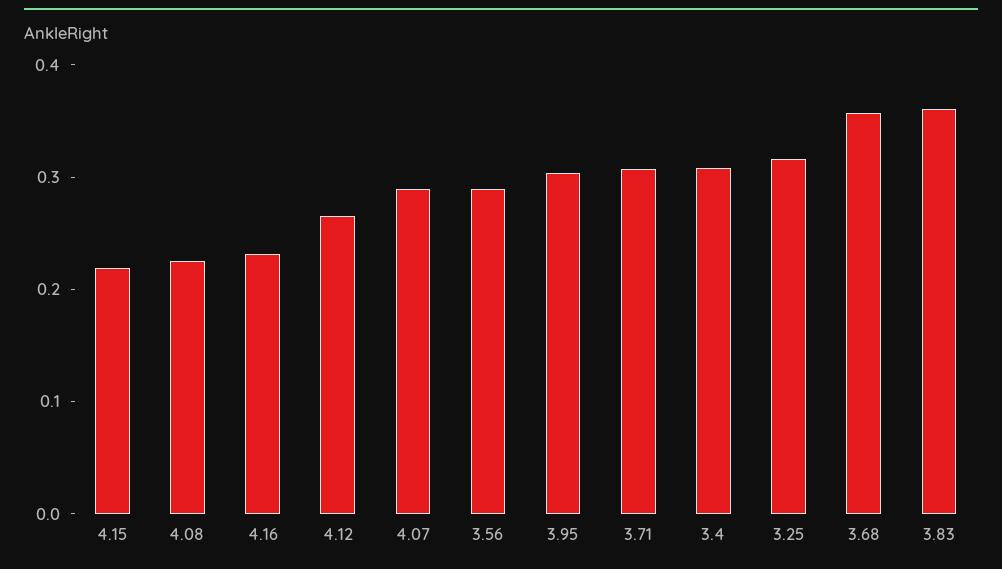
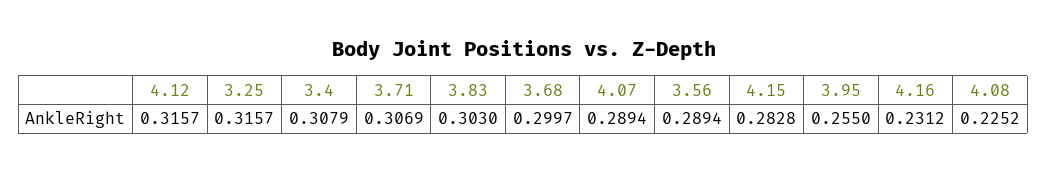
  {
-   "4.15": 0.22,
+   "4.15": 0.2828,
    "4.08": 0.2252,
    "4.16": 0.2312,
-   "4.12": 0.26,
+   "4.12": 0.3157,
    "4.07": 0.2894,
    "3.56": 0.2894,
-   "3.95": 0.3,
+   "3.95": 0.255,
    "3.71": 0.3069,
    "3.4": 0.3079,
    "3.25": 0.3157,
-   "3.68": 0.36,
+   "3.68": 0.2997,
-   "3.83": 0.36
+   "3.83": 0.303
  }

